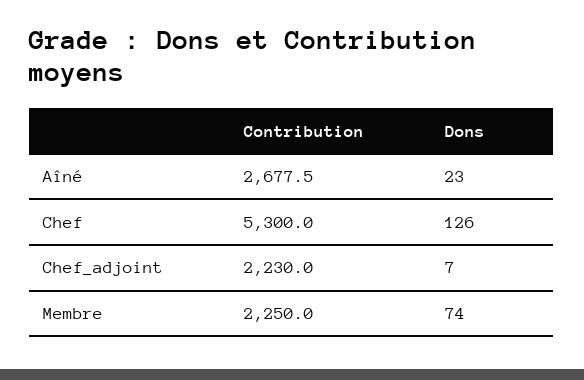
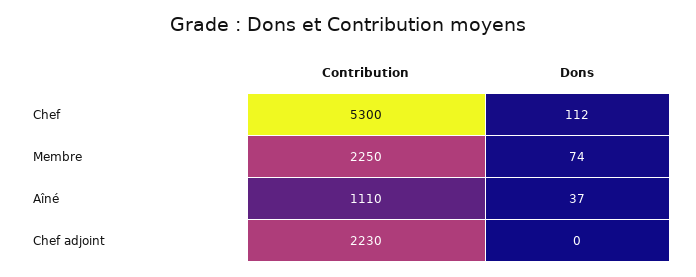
  {
    "Contribution": {
-     "Aîné": 2677.5,
+     "Aîné": 1110,
      "Chef": 5300,
      "Chef_adjoint": 2230,
      "Membre": 2250
    },
    "Dons": {
-     "Aîné": 23,
+     "Aîné": 37,
-     "Chef": 126,
+     "Chef": 112,
-     "Chef_adjoint": 7,
+     "Chef_adjoint": 0,
      "Membre": 74
    }
  }

